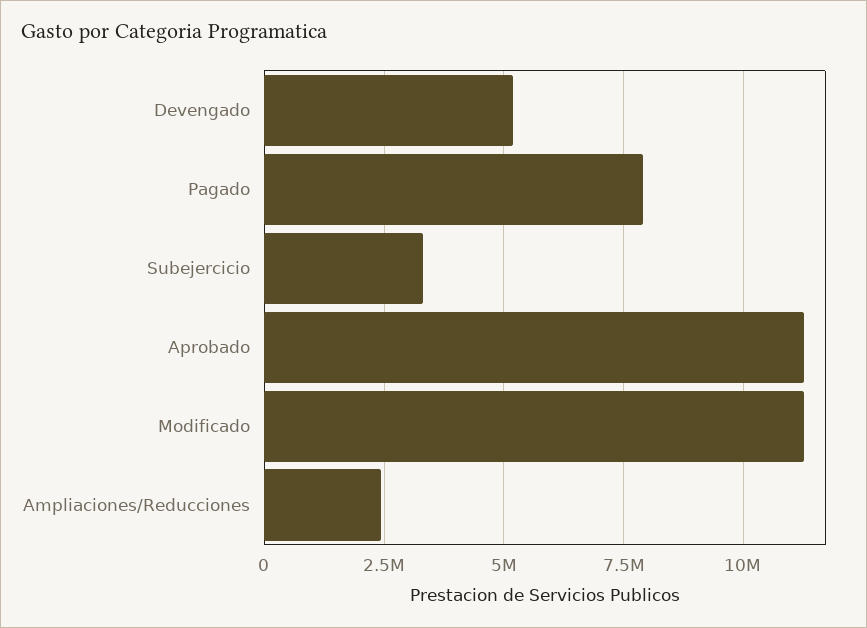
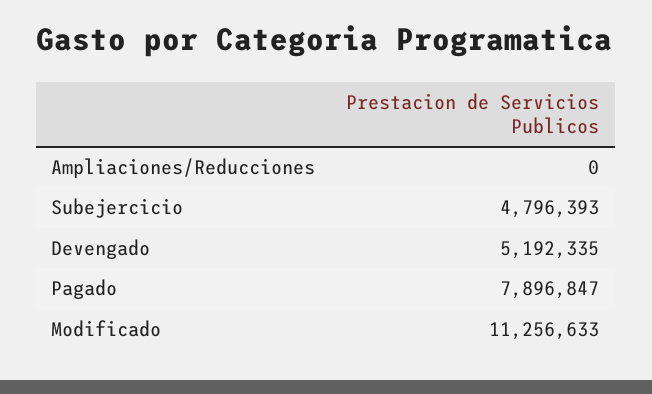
  {
    "Devengado": 5192335,
    "Pagado": 7896847,
-   "Subejercicio": 3250000,
+   "Subejercicio": 4796393,
-   "Aprobado": 11250000,
    "Modificado": 11256633,
-   "Ampliaciones/Reducciones": 2500000
+   "Ampliaciones/Reducciones": 0
  }

